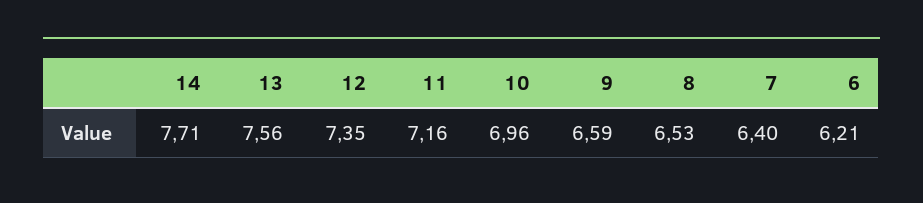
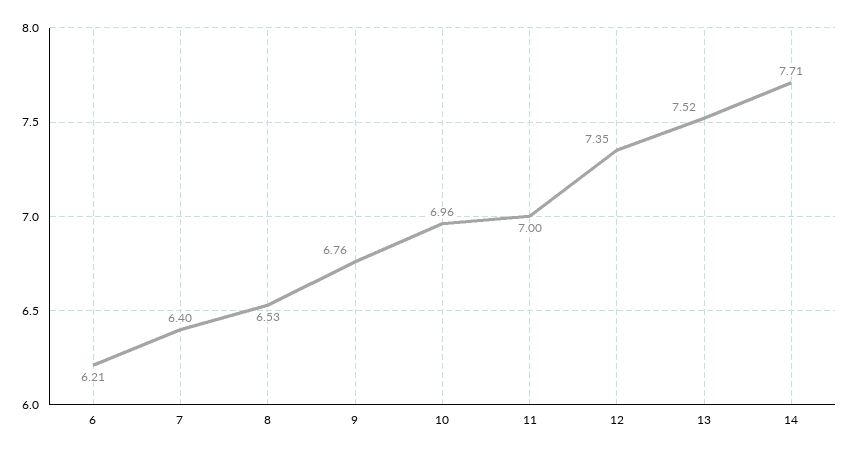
  {
    "14": 7.71,
-   "13": 7.56,
+   "13": 7.52,
    "12": 7.35,
-   "11": 7.16,
+   "11": 7,
    "10": 6.96,
-   "9": 6.59,
+   "9": 6.76,
    "8": 6.53,
    "7": 6.4,
    "6": 6.21
  }

